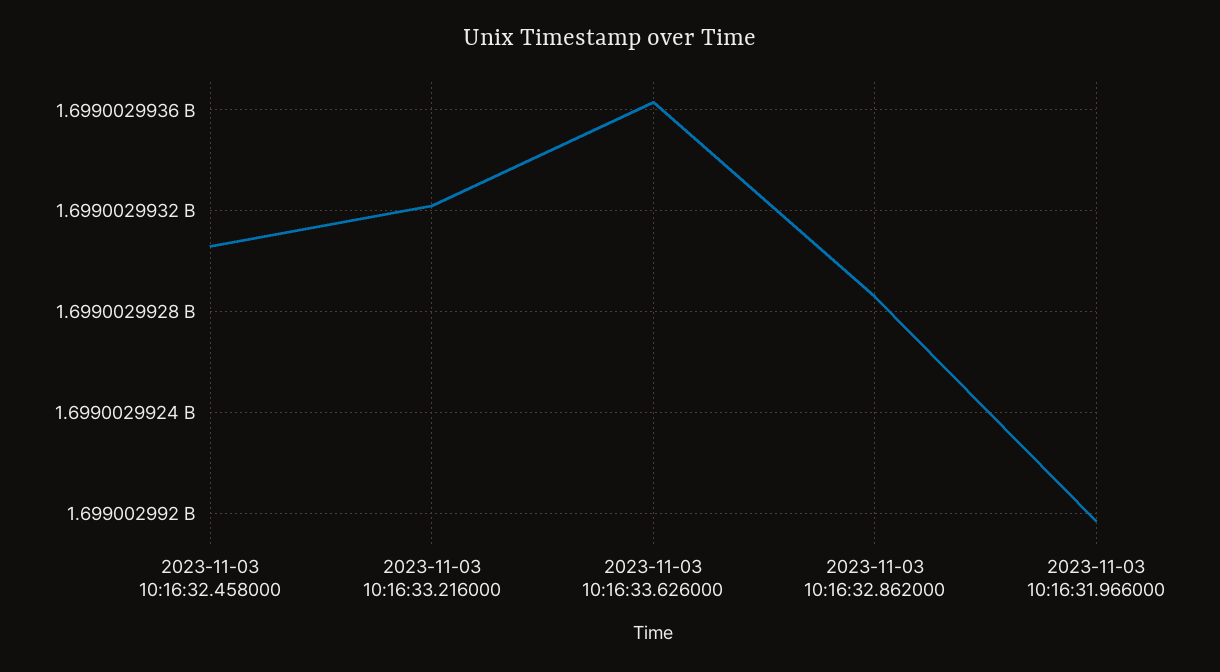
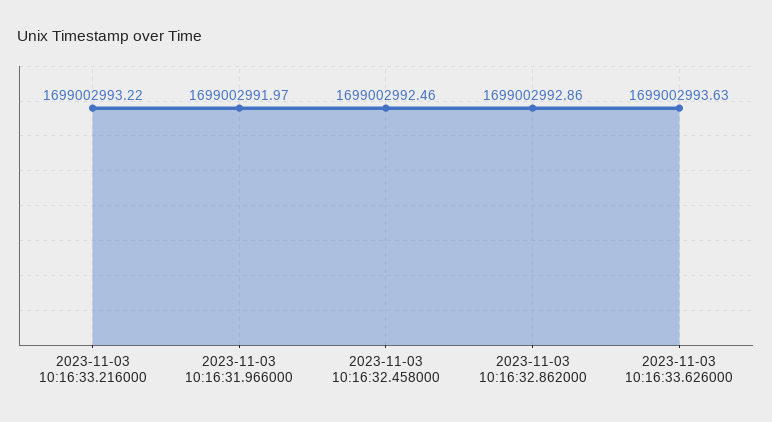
  {
-   "2023-11-03 10:16:32.458000": 1699002993.05,
+   "2023-11-03 10:16:32.458000": 1699002992.46,
    "2023-11-03 10:16:33.216000": 1699002993.22,
    "2023-11-03 10:16:33.626000": 1699002993.63,
    "2023-11-03 10:16:32.862000": 1699002992.86,
    "2023-11-03 10:16:31.966000": 1699002991.97
  }

